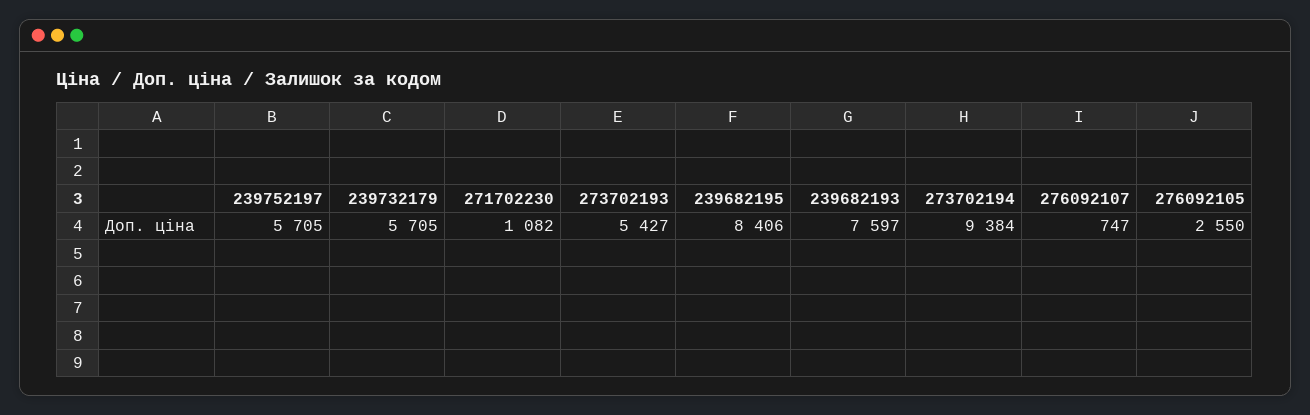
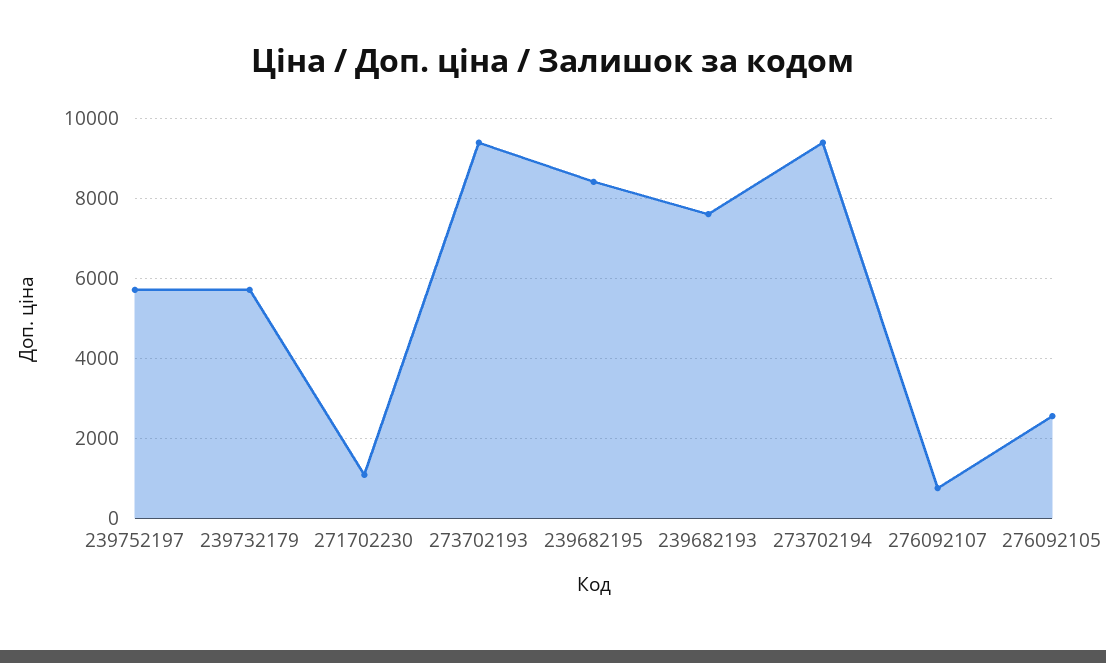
  {
    "239752197": 5705,
    "239732179": 5705,
    "271702230": 1082,
-   "273702193": 5427,
+   "273702193": 9400,
    "239682195": 8406,
    "239682193": 7597,
    "273702194": 9384,
    "276092107": 747,
    "276092105": 2550
  }

